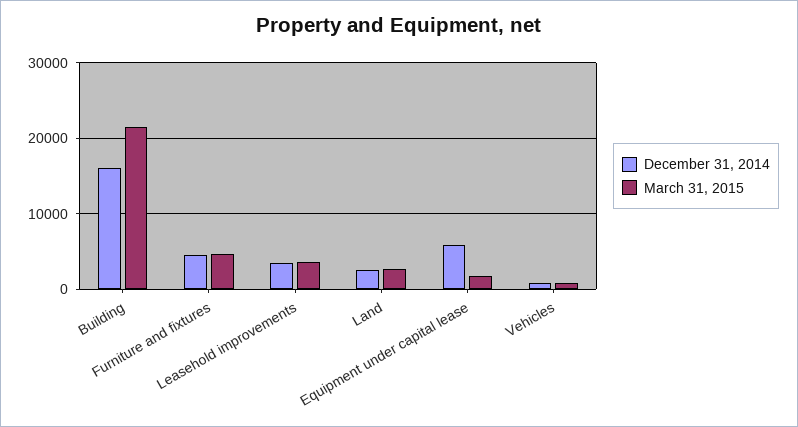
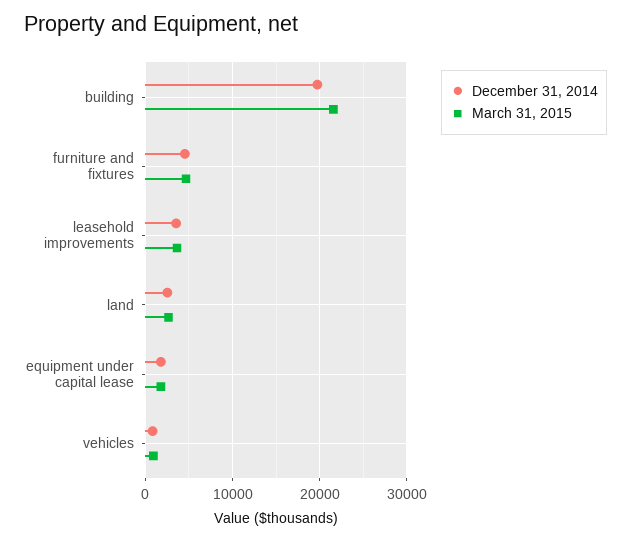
  {
    "December 31, 2014": {
-     "Building": 16000,
+     "Building": 20000,
      "Furniture and fixtures": 5000,
      "Leasehold improvements": 4000,
      "Land": 3000,
-     "Equipment under capital lease": 6000,
+     "Equipment under capital lease": 2000,
      "Vehicles": 1000
    },
    "March 31, 2015": {
      "Building": 22000,
      "Furniture and fixtures": 5000,
      "Leasehold improvements": 4000,
      "Land": 3000,
      "Equipment under capital lease": 2000,
      "Vehicles": 1000
    }
  }

